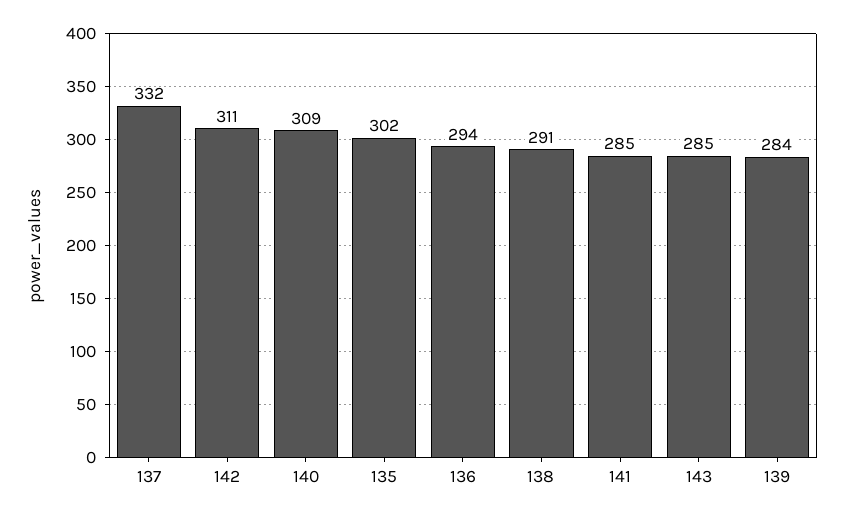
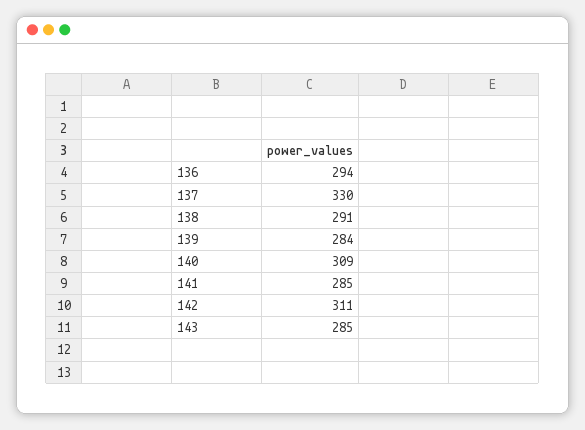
  {
-   "137": 332,
+   "137": 330,
    "142": 311,
    "140": 309,
-   "135": 302,
    "136": 294,
    "138": 291,
    "141": 285,
    "143": 285,
    "139": 284
  }

